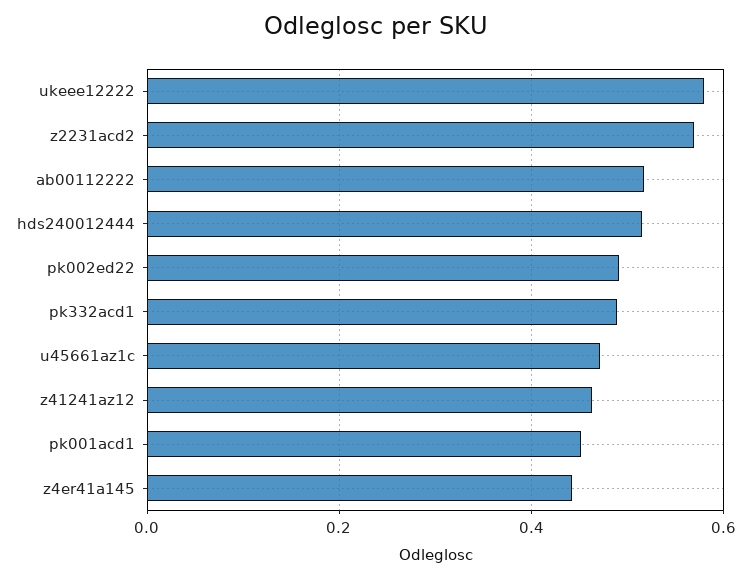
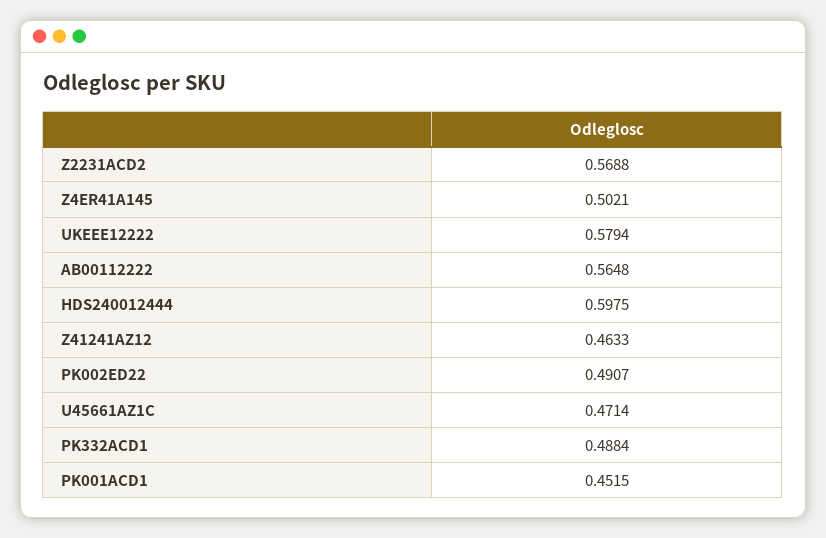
  {
    "ukeee12222": 0.5794,
    "z2231acd2": 0.5688,
-   "ab00112222": 0.52,
+   "ab00112222": 0.5648,
-   "hds240012444": 0.52,
+   "hds240012444": 0.5975,
    "pk002ed22": 0.4907,
    "pk332acd1": 0.4884,
    "u45661az1c": 0.4714,
    "z41241az12": 0.4633,
    "pk001acd1": 0.4515,
-   "z4er41a145": 0.44
+   "z4er41a145": 0.5021
  }

